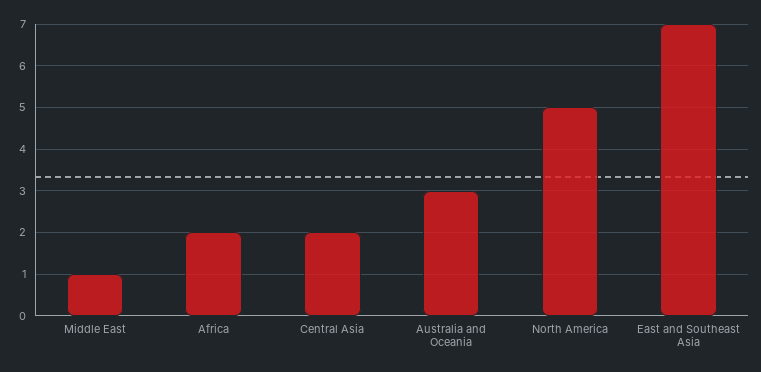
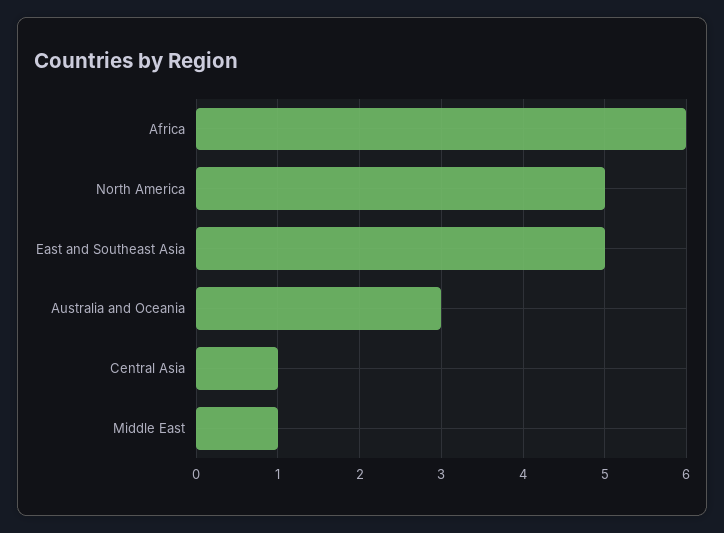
  {
    "Middle East": 1,
-   "Africa": 2,
+   "Africa": 6,
-   "Central Asia": 2,
+   "Central Asia": 1,
    "Australia and Oceania": 3,
    "North America": 5,
-   "East and Southeast Asia": 7
+   "East and Southeast Asia": 5
  }

